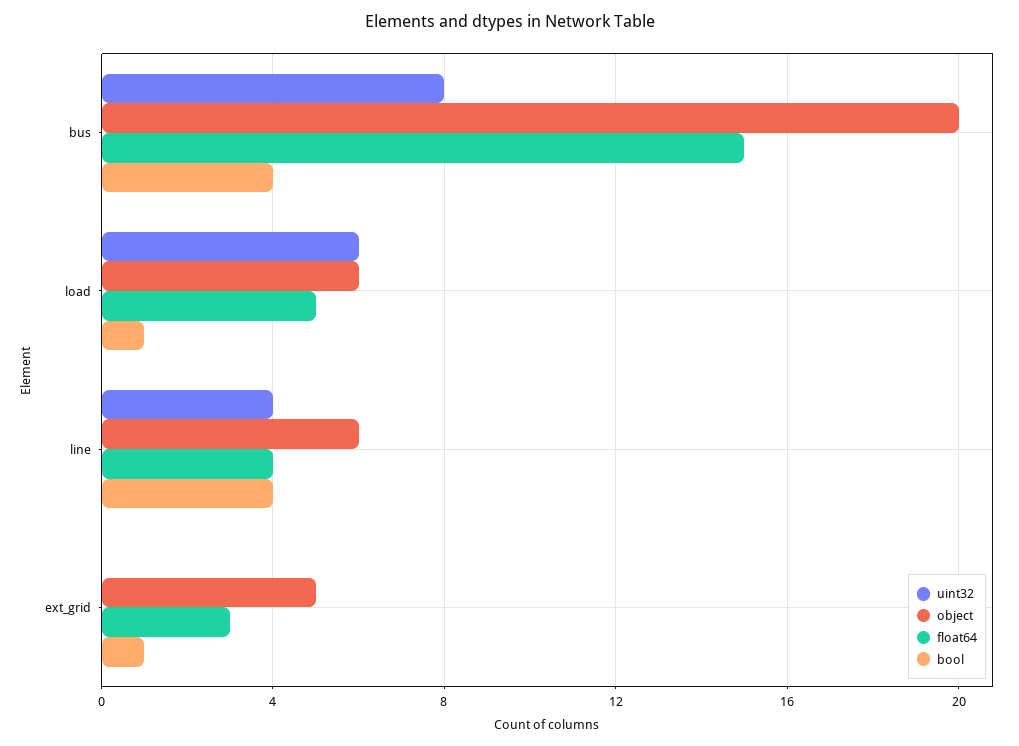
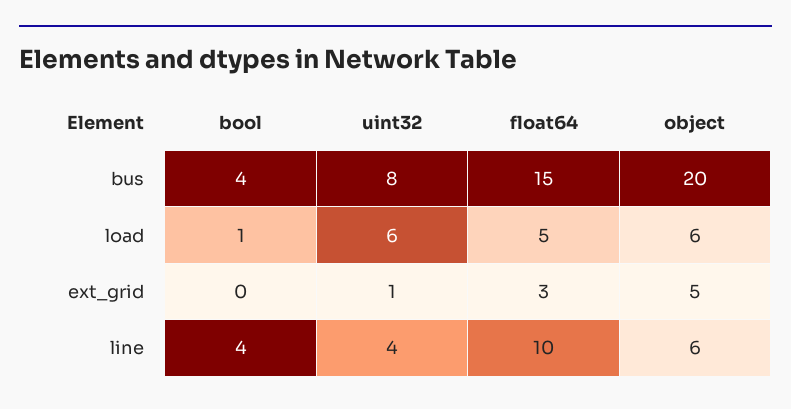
  {
    "uint32": {
      "bus": 8,
      "load": 6,
      "line": 4,
-     "ext_grid": 0
+     "ext_grid": 1
    },
    "object": {
      "bus": 20,
      "load": 6,
      "line": 6,
      "ext_grid": 5
    },
    "float64": {
      "bus": 15,
      "load": 5,
-     "line": 4,
+     "line": 10,
      "ext_grid": 3
    },
    "bool": {
      "bus": 4,
      "load": 1,
      "line": 4,
-     "ext_grid": 1
+     "ext_grid": 0
    }
  }

